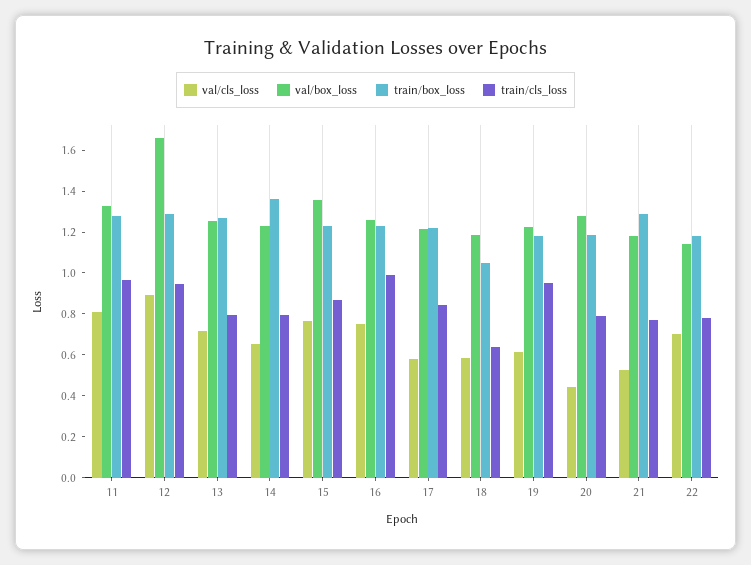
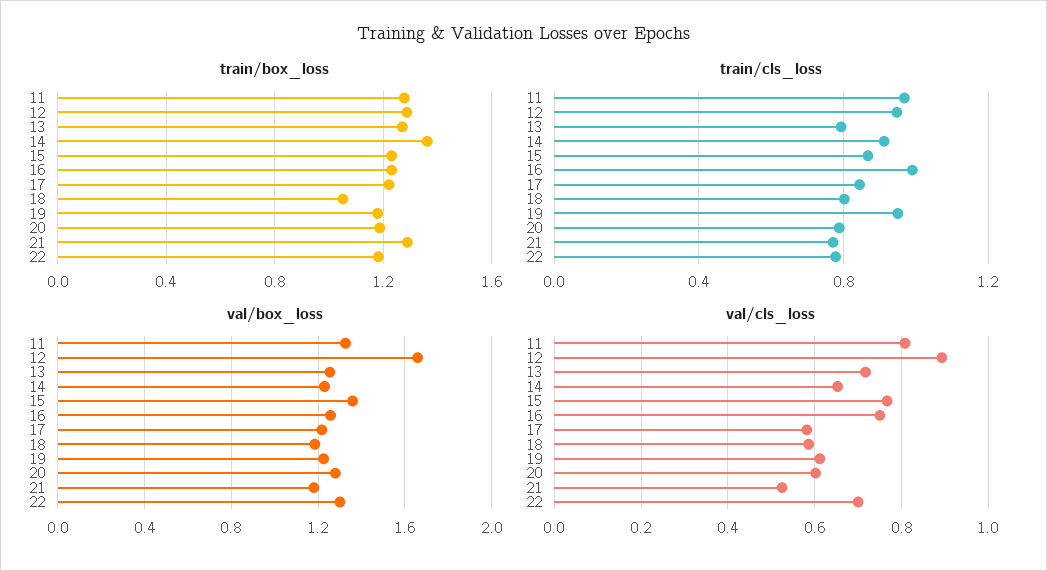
  {
    "val/cls_loss": {
      "11": 0.8,
      "12": 0.9,
      "13": 0.72,
      "14": 0.66,
      "15": 0.76,
      "16": 0.76,
      "17": 0.58,
      "18": 0.58,
      "19": 0.62,
-     "20": 0.45,
+     "20": 0.6,
      "21": 0.52,
      "22": 0.7
    },
    "val/box_loss": {
      "11": 1.35,
      "12": 1.65,
      "13": 1.25,
      "14": 1.25,
      "15": 1.35,
      "16": 1.25,
      "17": 1.2,
      "18": 1.2,
      "19": 1.25,
      "20": 1.3,
      "21": 1.2,
-     "22": 1.15
+     "22": 1.3
    },
    "train/box_loss": {
      "11": 1.3,
      "12": 1.3,
      "13": 1.25,
      "14": 1.35,
      "15": 1.25,
      "16": 1.25,
      "17": 1.2,
      "18": 1.05,
      "19": 1.2,
      "20": 1.2,
      "21": 1.3,
      "22": 1.2
    },
    "train/cls_loss": {
      "11": 0.95,
      "12": 0.95,
      "13": 0.8,
-     "14": 0.8,
+     "14": 0.9,
      "15": 0.85,
      "16": 1,
      "17": 0.85,
-     "18": 0.65,
+     "18": 0.8,
      "19": 0.95,
      "20": 0.8,
      "21": 0.75,
      "22": 0.8
    }
  }

